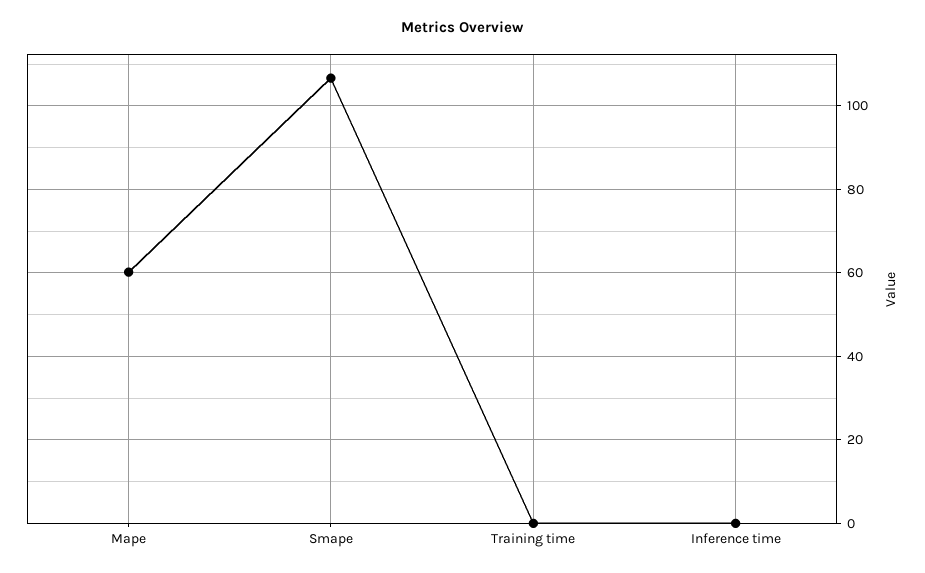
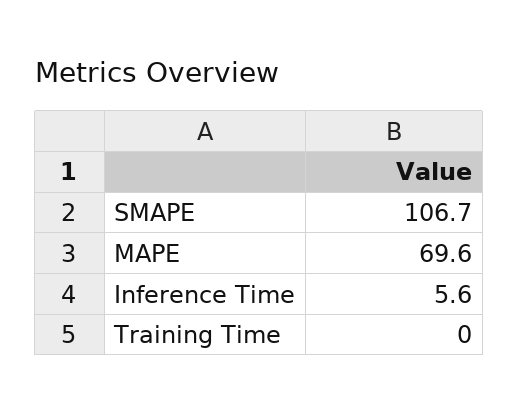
  {
-   "Mape": 60,
+   "Mape": 69.6,
    "Smape": 106.7,
    "Training time": 0,
-   "Inference time": 0
+   "Inference time": 5.6
  }

